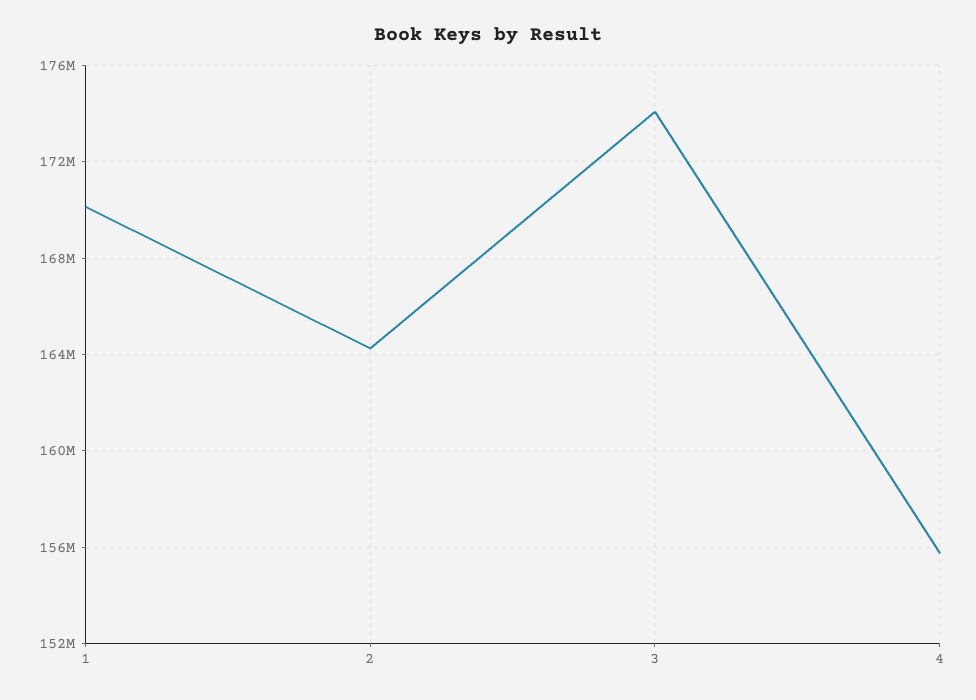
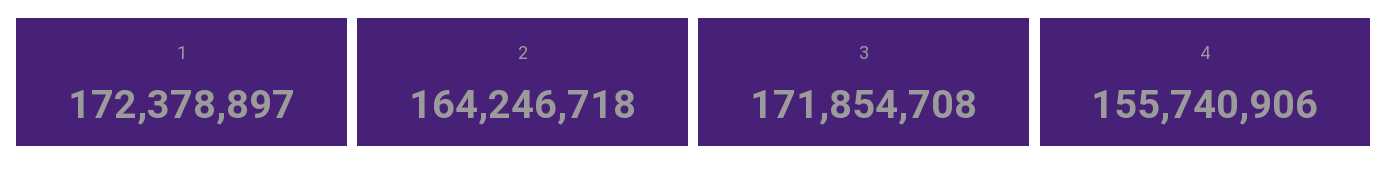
  {
-   "1": 170000000,
+   "1": 172378897,
    "2": 164246718,
-   "3": 174000000,
+   "3": 171854708,
    "4": 155740906
  }

